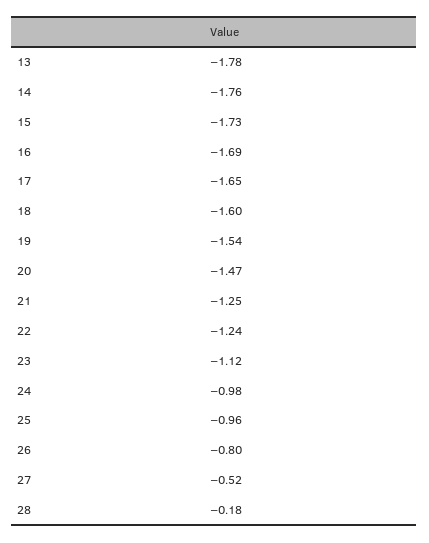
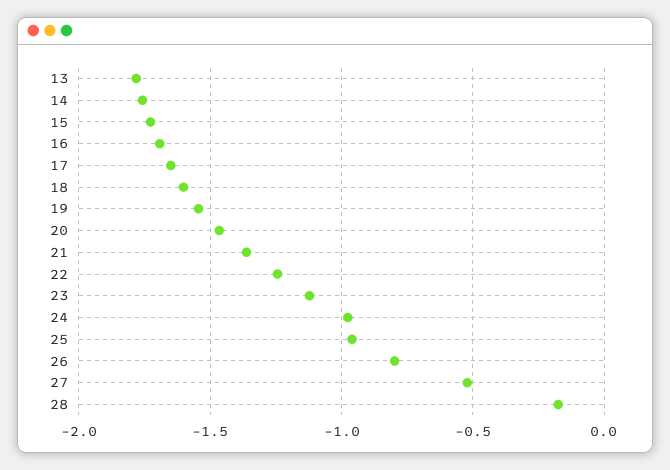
  {
    "13": -1.78,
    "14": -1.76,
    "15": -1.73,
    "16": -1.69,
    "17": -1.65,
    "18": -1.6,
    "19": -1.54,
    "20": -1.47,
-   "21": -1.25,
+   "21": -1.35,
    "22": -1.24,
    "23": -1.12,
    "24": -0.98,
    "25": -0.96,
    "26": -0.8,
    "27": -0.52,
    "28": -0.18
  }

